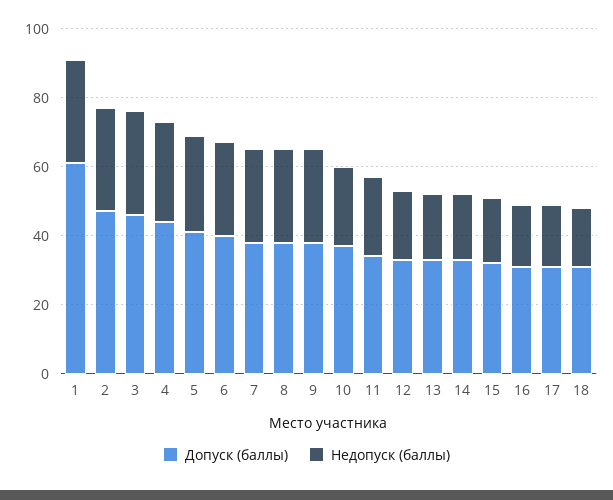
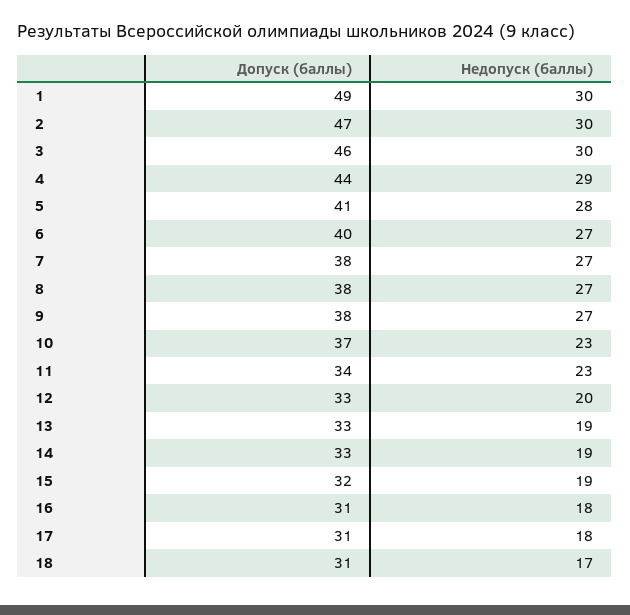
  {
    "Допуск (баллы)": {
-     "1": 60,
+     "1": 49,
      "2": 47,
      "3": 46,
      "4": 44,
      "5": 41,
      "6": 40,
      "7": 38,
      "8": 38,
      "9": 38,
      "10": 37,
      "11": 34,
      "12": 33,
      "13": 33,
      "14": 33,
      "15": 32,
      "16": 31,
      "17": 31,
      "18": 31
    },
    "Недопуск (баллы)": {
      "1": 30,
      "2": 30,
      "3": 30,
      "4": 29,
      "5": 28,
      "6": 27,
      "7": 27,
      "8": 27,
      "9": 27,
      "10": 23,
      "11": 23,
      "12": 20,
      "13": 19,
      "14": 19,
      "15": 19,
      "16": 18,
      "17": 18,
      "18": 17
    }
  }

